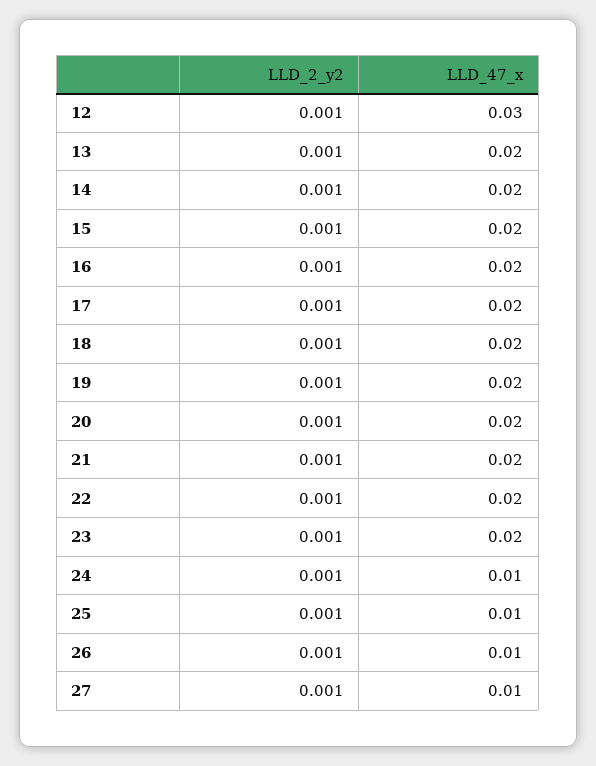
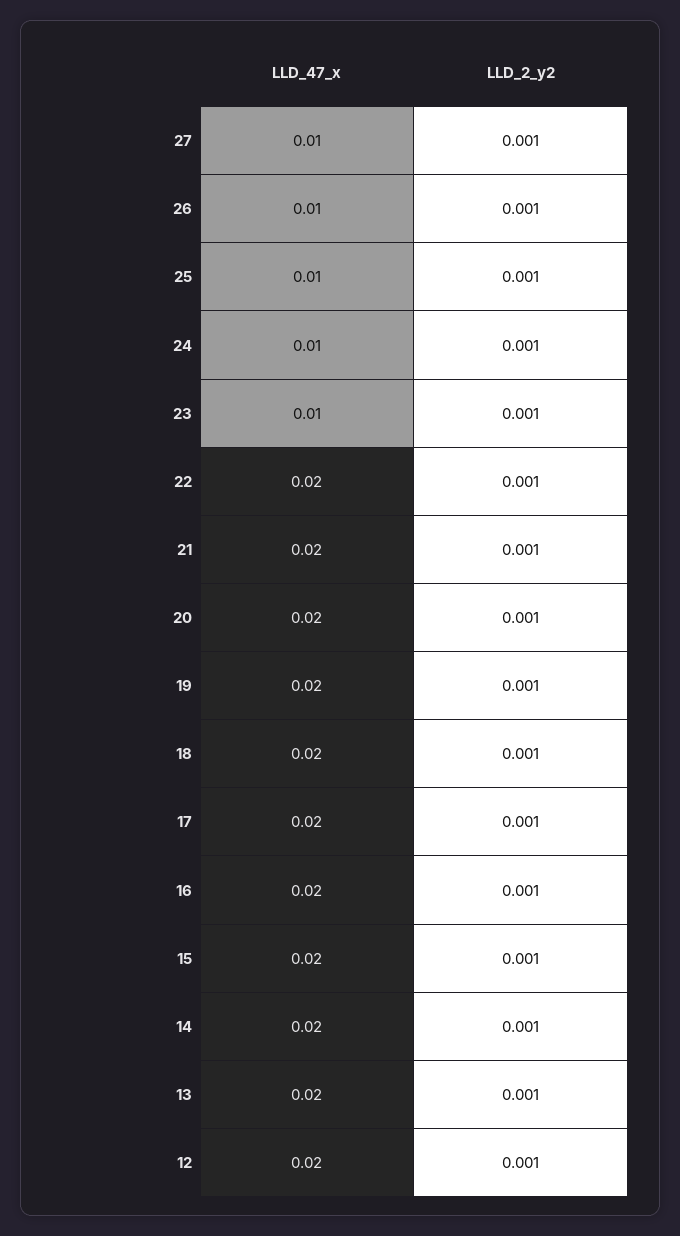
  {
    "LLD_2_y2": {
      "12": 0.001,
      "13": 0.001,
      "14": 0.001,
      "15": 0.001,
      "16": 0.001,
      "17": 0.001,
      "18": 0.001,
      "19": 0.001,
      "20": 0.001,
      "21": 0.001,
      "22": 0.001,
      "23": 0.001,
      "24": 0.001,
      "25": 0.001,
      "26": 0.001,
      "27": 0.001
    },
    "LLD_47_x": {
-     "12": 0.03,
+     "12": 0.02,
      "13": 0.02,
      "14": 0.02,
      "15": 0.02,
      "16": 0.02,
      "17": 0.02,
      "18": 0.02,
      "19": 0.02,
      "20": 0.02,
      "21": 0.02,
      "22": 0.02,
-     "23": 0.02,
+     "23": 0.01,
      "24": 0.01,
      "25": 0.01,
      "26": 0.01,
      "27": 0.01
    }
  }

